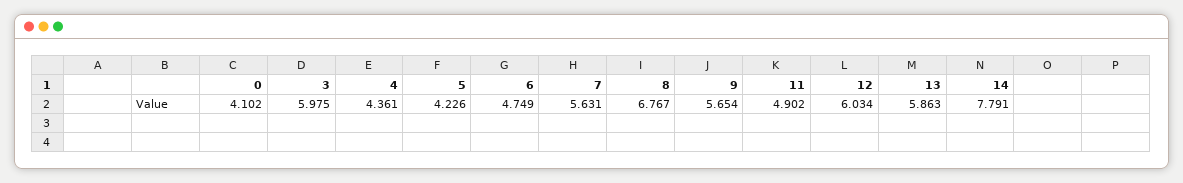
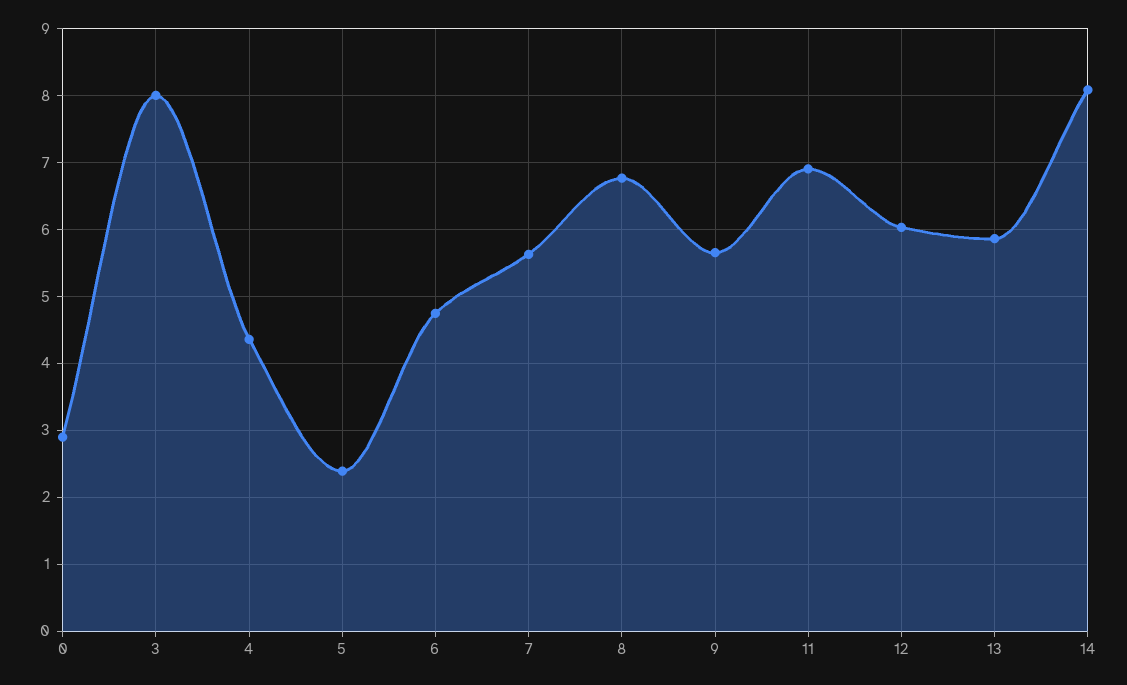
  {
-   "0": 4.102,
+   "0": 2.9,
-   "3": 5.975,
+   "3": 8,
    "4": 4.361,
-   "5": 4.226,
+   "5": 2.4,
    "6": 4.749,
    "7": 5.631,
    "8": 6.767,
    "9": 5.654,
-   "11": 4.902,
+   "11": 6.9,
    "12": 6.034,
    "13": 5.863,
-   "14": 7.791
+   "14": 8.1
  }

